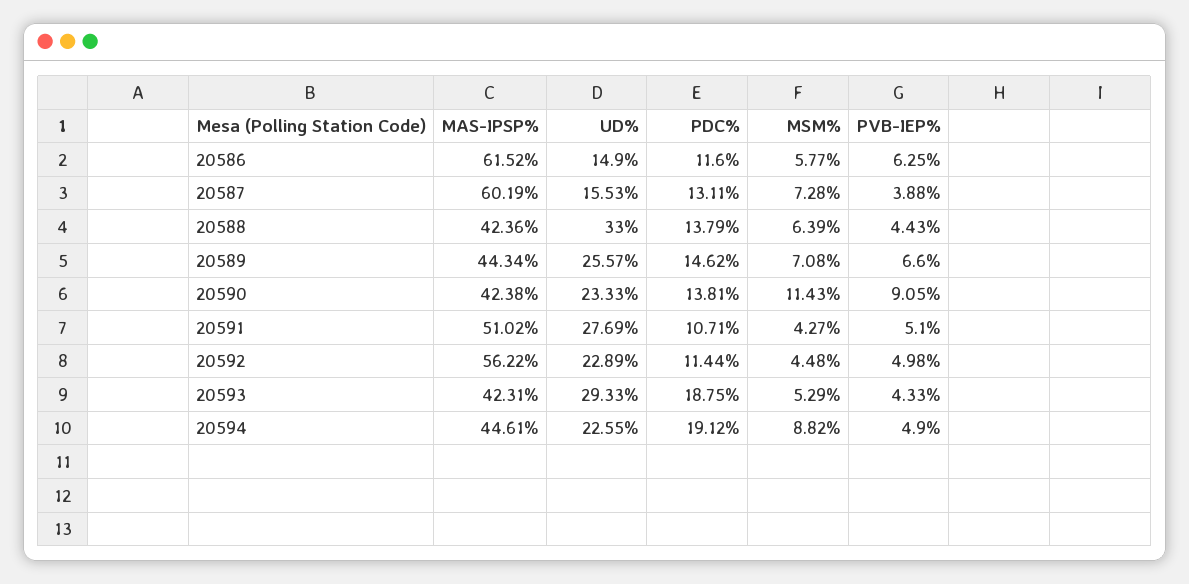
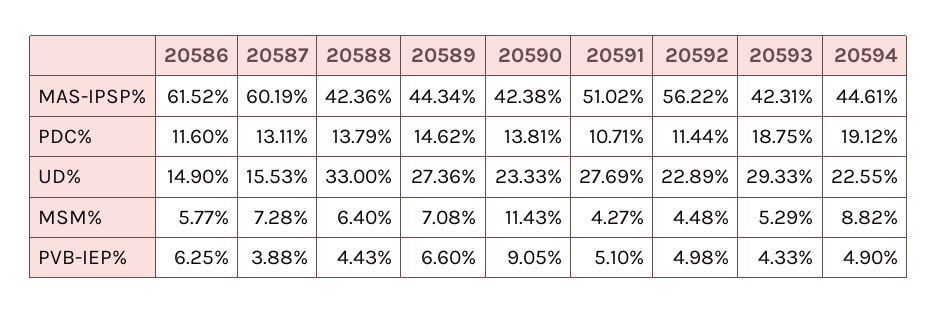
  {
    "MAS-IPSP%": {
      "20586": 61.52,
      "20587": 60.19,
      "20588": 42.36,
      "20589": 44.34,
      "20590": 42.38,
      "20591": 51.02,
      "20592": 56.22,
      "20593": 42.31,
      "20594": 44.61
    },
    "UD%": {
      "20586": 14.9,
      "20587": 15.53,
      "20588": 33,
-     "20589": 25.57,
+     "20589": 27.36,
      "20590": 23.33,
      "20591": 27.69,
      "20592": 22.89,
      "20593": 29.33,
      "20594": 22.55
    },
    "PDC%": {
      "20586": 11.6,
      "20587": 13.11,
      "20588": 13.79,
      "20589": 14.62,
      "20590": 13.81,
      "20591": 10.71,
      "20592": 11.44,
      "20593": 18.75,
      "20594": 19.12
    },
    "MSM%": {
      "20586": 5.77,
      "20587": 7.28,
-     "20588": 6.39,
+     "20588": 6.4,
      "20589": 7.08,
      "20590": 11.43,
      "20591": 4.27,
      "20592": 4.48,
      "20593": 5.29,
      "20594": 8.82
    },
    "PVB-IEP%": {
      "20586": 6.25,
      "20587": 3.88,
      "20588": 4.43,
      "20589": 6.6,
      "20590": 9.05,
      "20591": 5.1,
      "20592": 4.98,
      "20593": 4.33,
      "20594": 4.9
    }
  }

